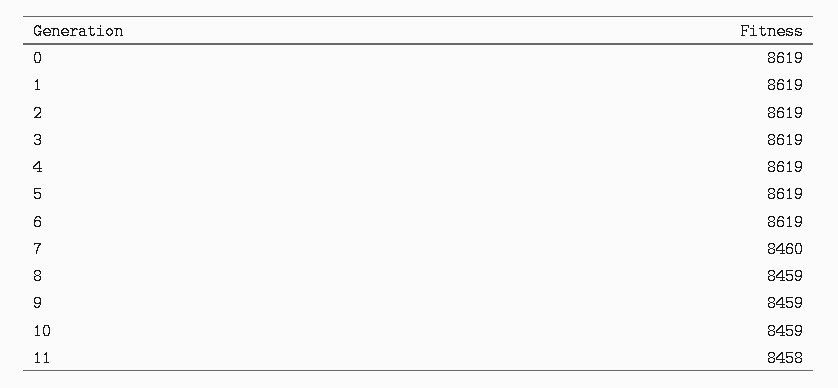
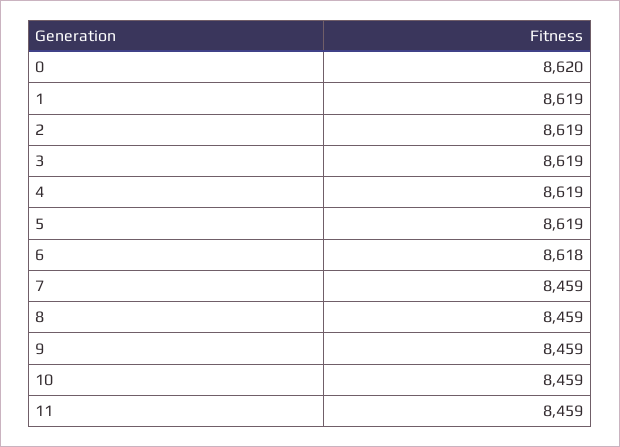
  {
-   "0": 8619,
+   "0": 8620,
    "1": 8619,
    "2": 8619,
    "3": 8619,
    "4": 8619,
    "5": 8619,
-   "6": 8619,
+   "6": 8618,
-   "7": 8460,
+   "7": 8459,
    "8": 8459,
    "9": 8459,
    "10": 8459,
-   "11": 8458
+   "11": 8459
  }

